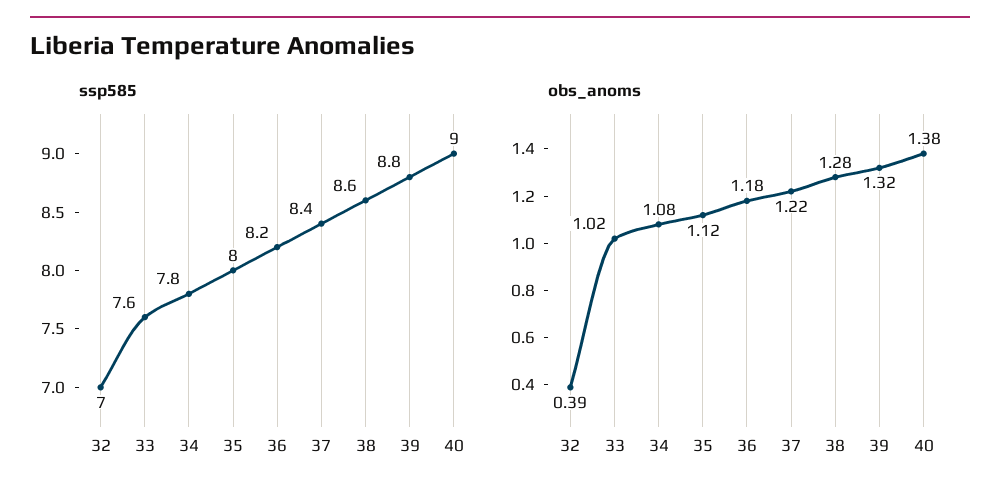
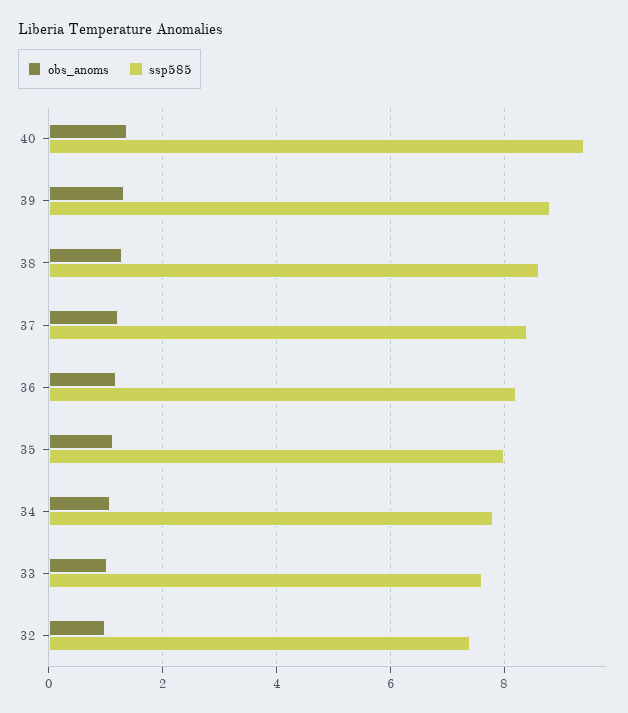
  {
    "ssp585": {
-     "32": 7,
+     "32": 7.4,
      "33": 7.6,
      "34": 7.8,
      "35": 8,
      "36": 8.2,
      "37": 8.4,
      "38": 8.6,
      "39": 8.8,
-     "40": 9
+     "40": 9.4
    },
    "obs_anoms": {
-     "32": 0.39,
+     "32": 1,
      "33": 1.02,
      "34": 1.08,
      "35": 1.12,
      "36": 1.18,
      "37": 1.22,
      "38": 1.28,
      "39": 1.32,
      "40": 1.38
    }
  }

